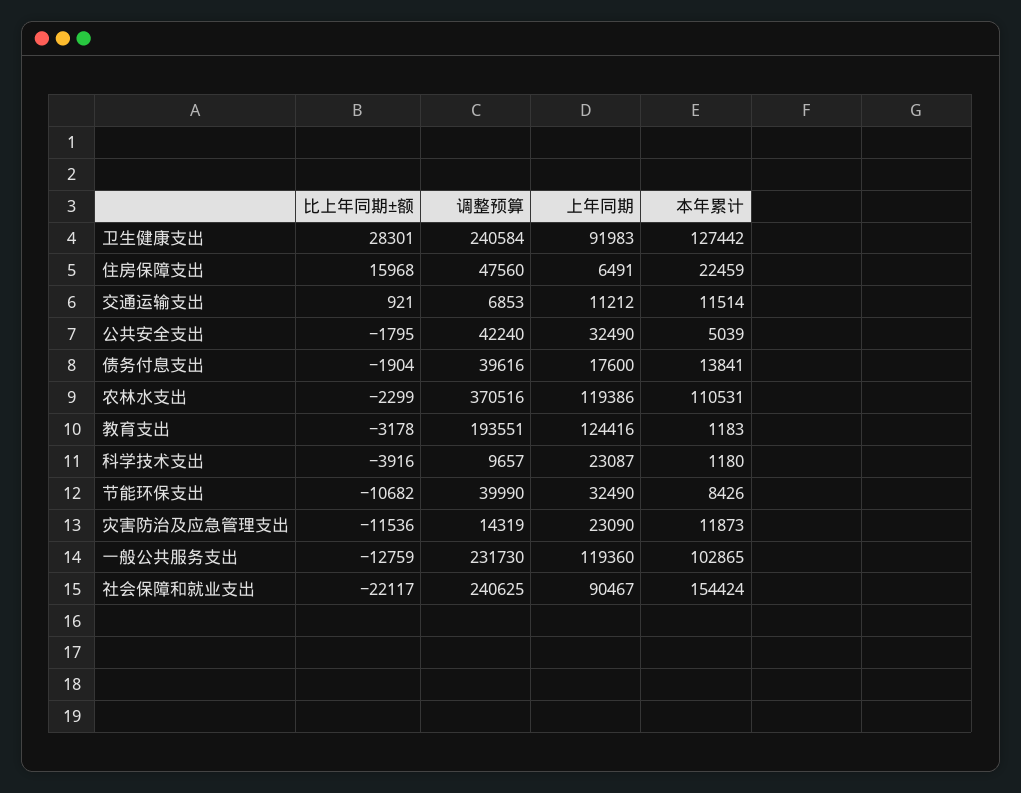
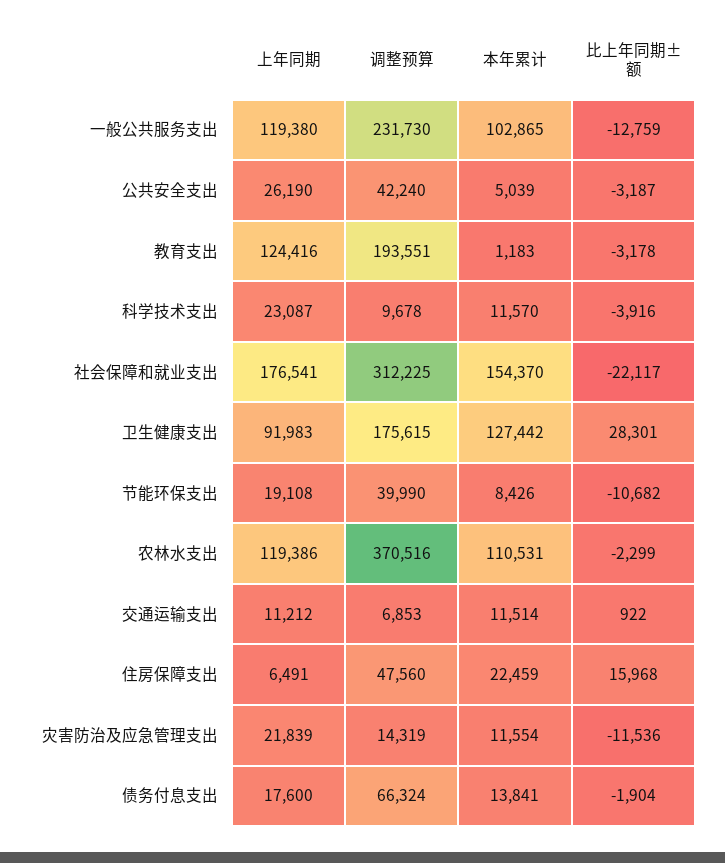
  {
    "比上年同期±额": {
      "卫生健康支出": 28301,
      "住房保障支出": 15968,
-     "交通运输支出": 921,
+     "交通运输支出": 922,
-     "公共安全支出": -1795,
+     "公共安全支出": -3187,
      "债务付息支出": -1904,
      "农林水支出": -2299,
      "教育支出": -3178,
      "科学技术支出": -3916,
      "节能环保支出": -10682,
      "灾害防治及应急管理支出": -11536,
      "一般公共服务支出": -12759,
      "社会保障和就业支出": -22117
    },
    "调整预算": {
-     "卫生健康支出": 240584,
+     "卫生健康支出": 175615,
      "住房保障支出": 47560,
      "交通运输支出": 6853,
      "公共安全支出": 42240,
-     "债务付息支出": 39616,
+     "债务付息支出": 66324,
      "农林水支出": 370516,
      "教育支出": 193551,
-     "科学技术支出": 9657,
+     "科学技术支出": 9678,
      "节能环保支出": 39990,
      "灾害防治及应急管理支出": 14319,
      "一般公共服务支出": 231730,
-     "社会保障和就业支出": 240625
+     "社会保障和就业支出": 312225
    },
    "上年同期": {
      "卫生健康支出": 91983,
      "住房保障支出": 6491,
      "交通运输支出": 11212,
-     "公共安全支出": 32490,
+     "公共安全支出": 26190,
      "债务付息支出": 17600,
      "农林水支出": 119386,
      "教育支出": 124416,
      "科学技术支出": 23087,
-     "节能环保支出": 32490,
+     "节能环保支出": 19108,
-     "灾害防治及应急管理支出": 23090,
+     "灾害防治及应急管理支出": 21839,
-     "一般公共服务支出": 119360,
+     "一般公共服务支出": 119380,
-     "社会保障和就业支出": 90467
+     "社会保障和就业支出": 176541
    },
    "本年累计": {
      "卫生健康支出": 127442,
      "住房保障支出": 22459,
      "交通运输支出": 11514,
      "公共安全支出": 5039,
      "债务付息支出": 13841,
      "农林水支出": 110531,
      "教育支出": 1183,
-     "科学技术支出": 1180,
+     "科学技术支出": 11570,
      "节能环保支出": 8426,
-     "灾害防治及应急管理支出": 11873,
+     "灾害防治及应急管理支出": 11554,
      "一般公共服务支出": 102865,
-     "社会保障和就业支出": 154424
+     "社会保障和就业支出": 154370
    }
  }

